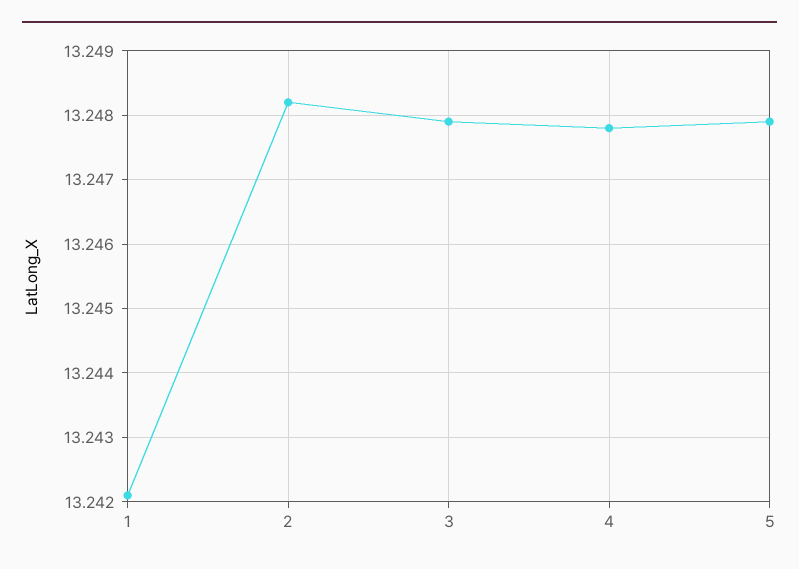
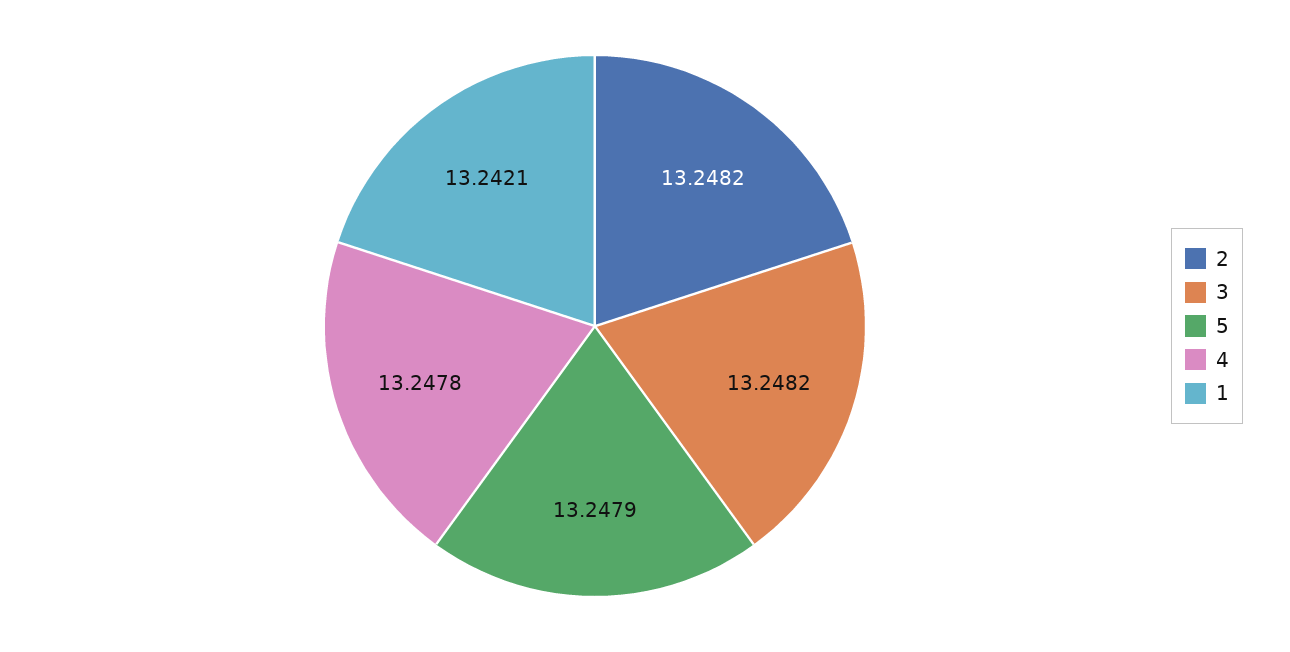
  {
    "1": 13.2421,
    "2": 13.2482,
-   "3": 13.2479,
+   "3": 13.2482,
    "4": 13.2478,
    "5": 13.2479
  }

